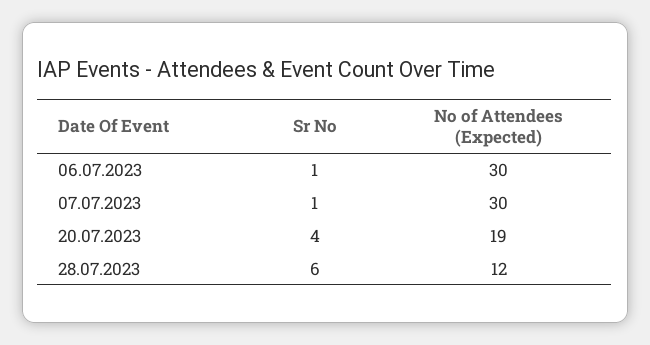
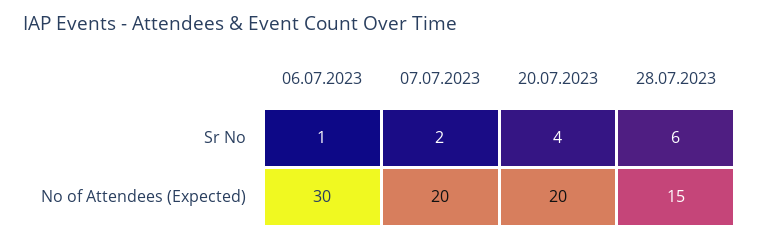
  {
    "Sr No": {
      "06.07.2023": 1,
-     "07.07.2023": 1,
+     "07.07.2023": 2,
      "20.07.2023": 4,
      "28.07.2023": 6
    },
    "No of Attendees (Expected)": {
      "06.07.2023": 30,
-     "07.07.2023": 30,
+     "07.07.2023": 20,
-     "20.07.2023": 19,
+     "20.07.2023": 20,
-     "28.07.2023": 12
+     "28.07.2023": 15
    }
  }

